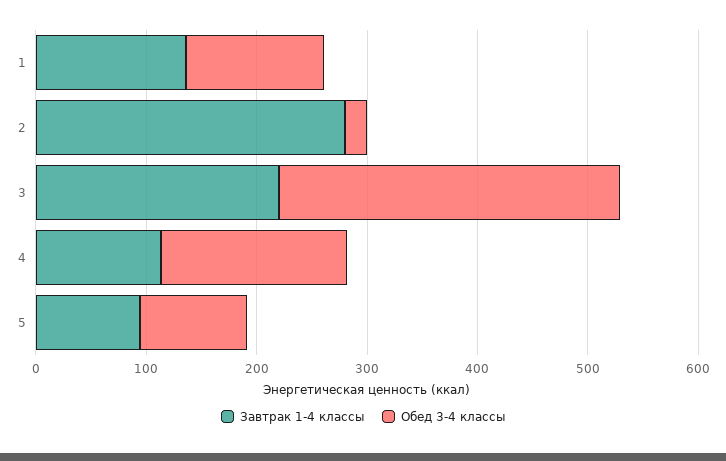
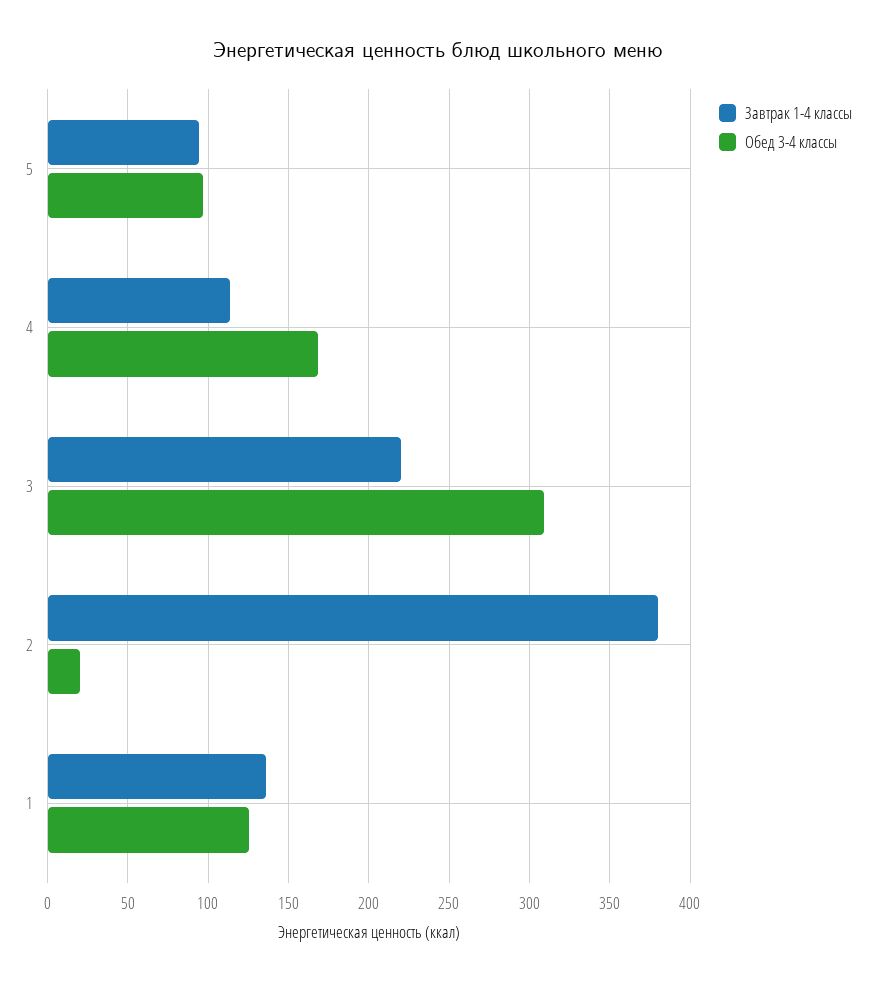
  {
    "Завтрак 1-4 классы": {
      "1": 135,
-     "2": 280,
+     "2": 380,
      "3": 220,
      "4": 115,
      "5": 95
    },
    "Обед 3-4 классы": {
      "1": 125,
      "2": 20,
      "3": 310,
      "4": 170,
      "5": 95
    }
  }

